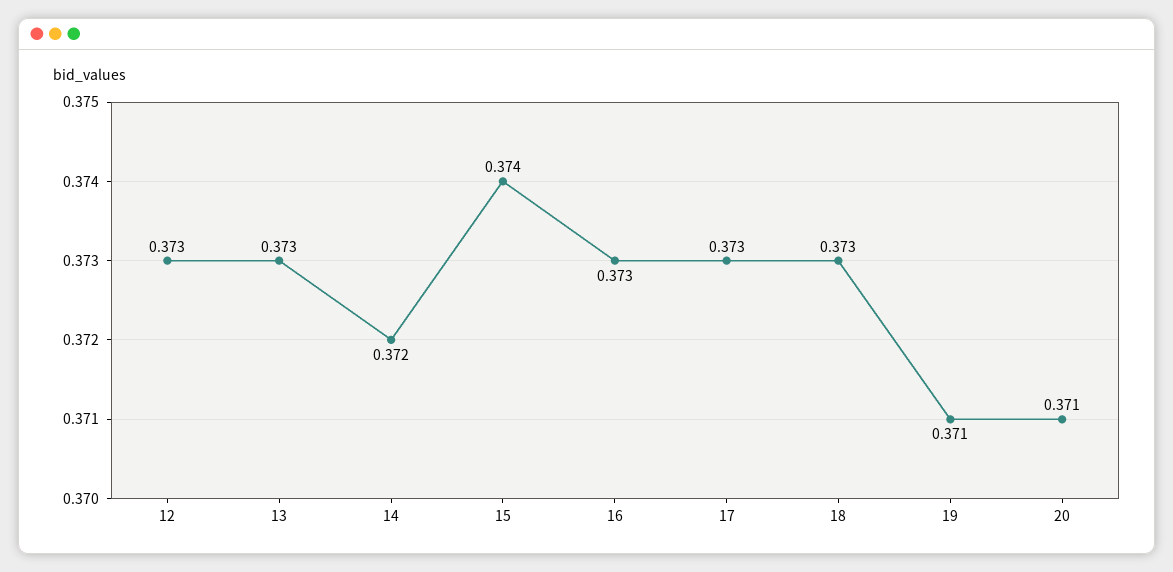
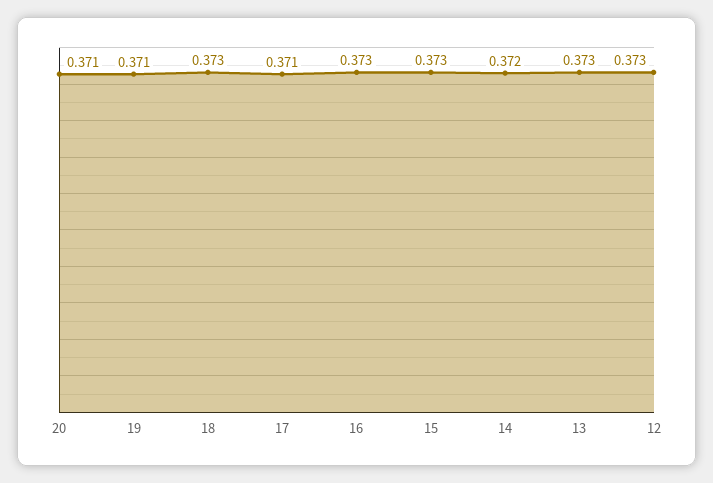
  {
    "12": 0.373,
    "13": 0.373,
    "14": 0.372,
-   "15": 0.374,
+   "15": 0.373,
    "16": 0.373,
-   "17": 0.373,
+   "17": 0.371,
    "18": 0.373,
    "19": 0.371,
    "20": 0.371
  }

